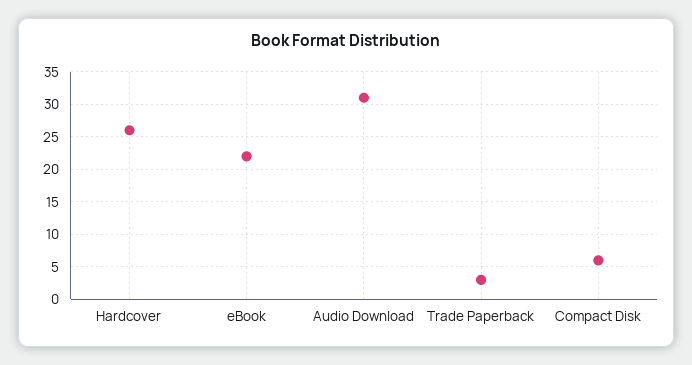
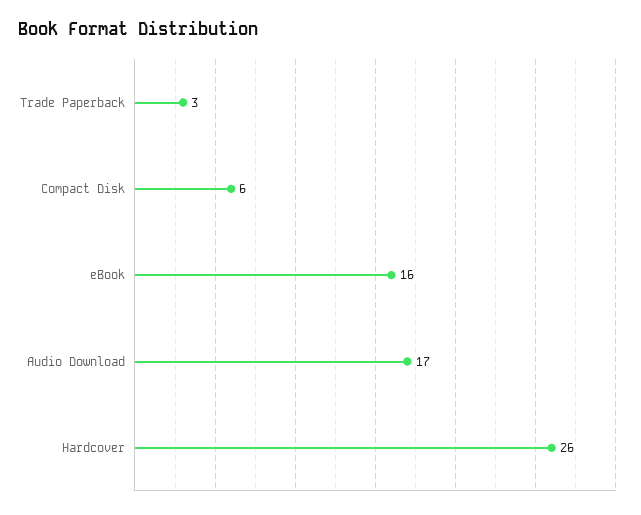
  {
    "Hardcover": 26,
-   "eBook": 22,
+   "eBook": 16,
-   "Audio Download": 31,
+   "Audio Download": 17,
    "Trade Paperback": 3,
    "Compact Disk": 6
  }

